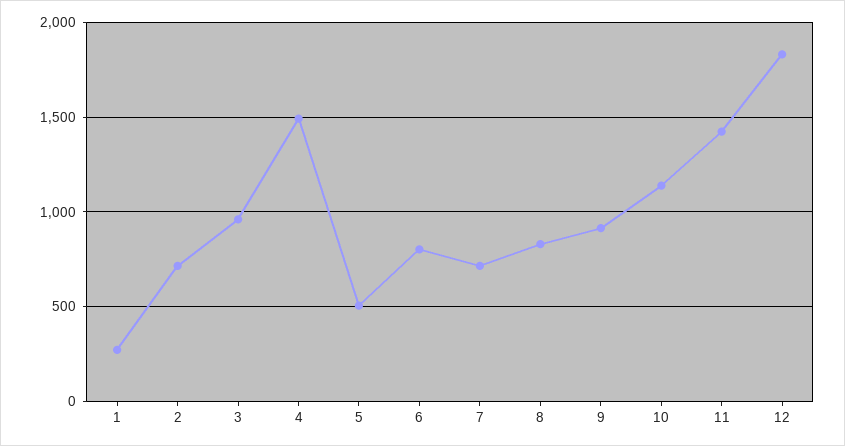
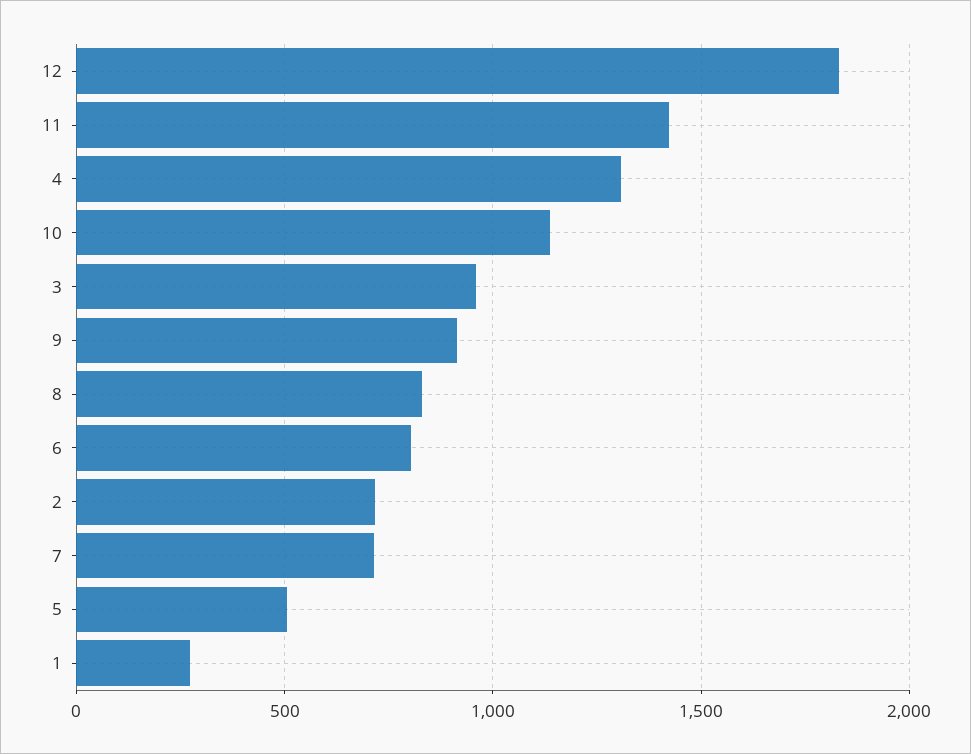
  {
    "1": 250,
    "2": 700,
    "3": 950,
-   "4": 1500,
+   "4": 1300,
    "5": 500,
    "6": 800,
    "7": 700,
    "8": 850,
    "9": 900,
    "10": 1150,
    "11": 1400,
    "12": 1850
  }

